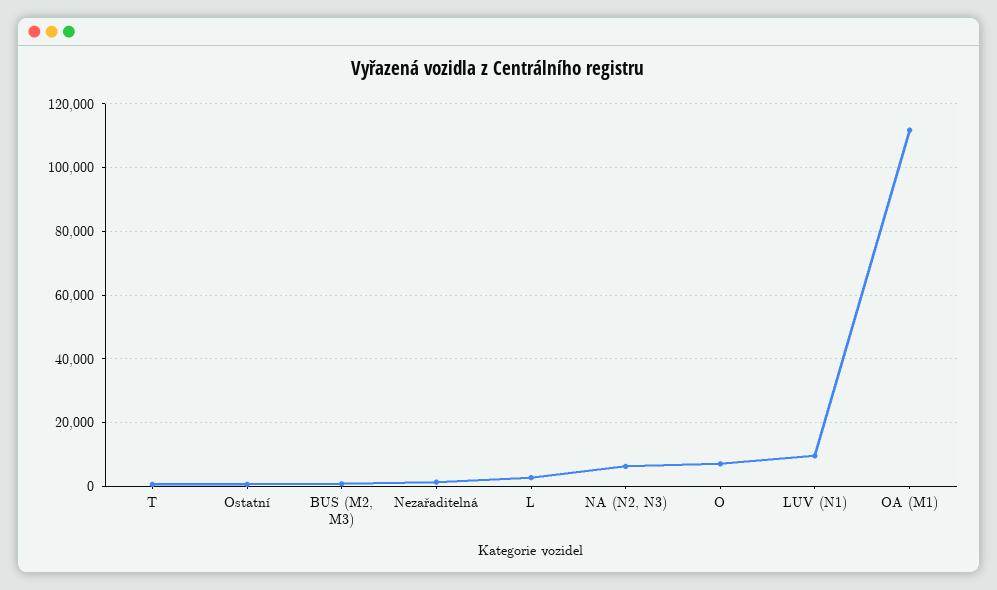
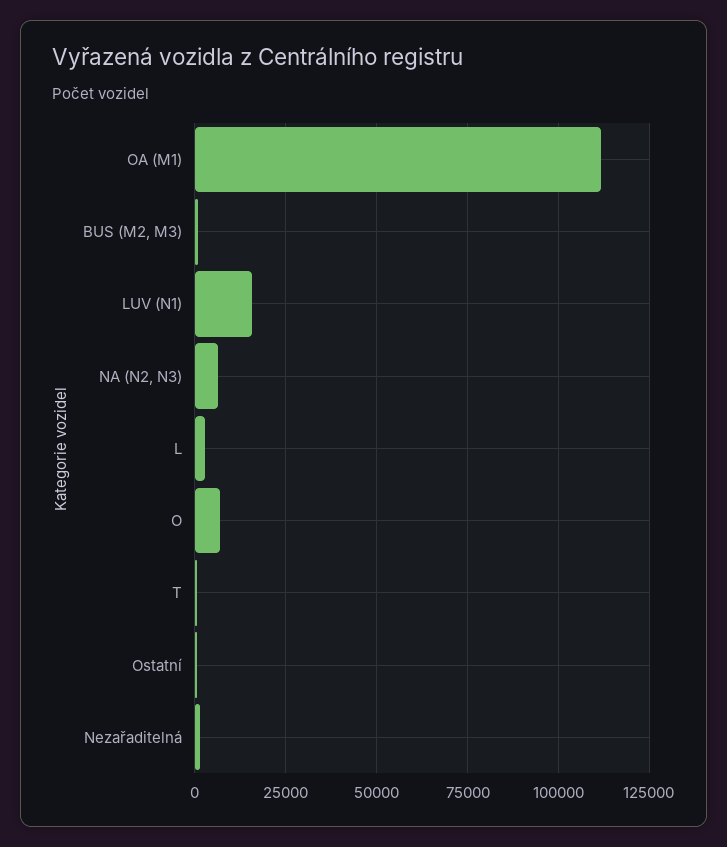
  {
    "T": 0,
    "Ostatní": 0,
    "BUS (M2, M3)": 0,
    "Nezařaditelná": 2000,
    "L": 2000,
    "NA (N2, N3)": 6000,
    "O": 6000,
-   "LUV (N1)": 10000,
+   "LUV (N1)": 15000,
    "OA (M1)": 112000
  }

